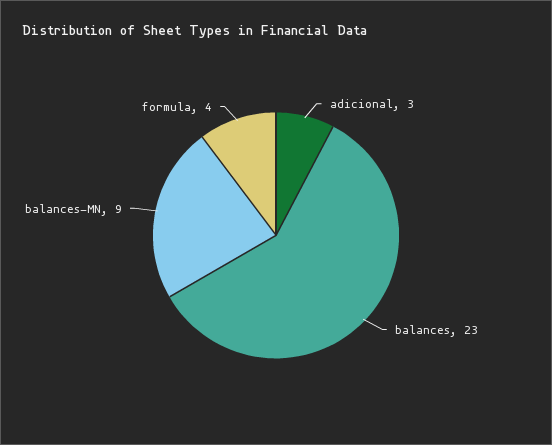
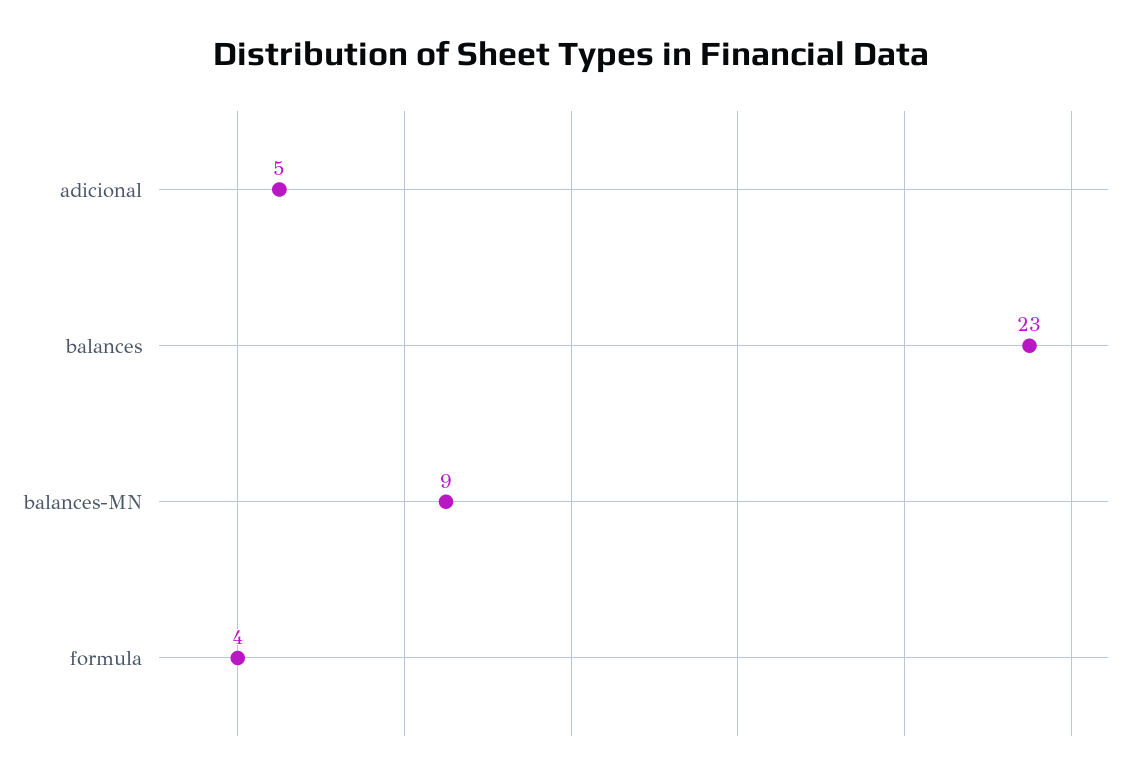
  {
-   "adicional": 3,
+   "adicional": 5,
    "balances": 23,
    "balances-MN": 9,
    "formula": 4
  }

